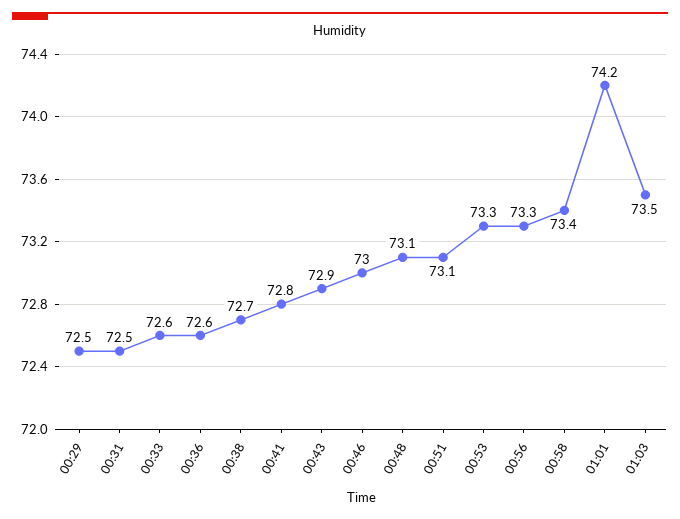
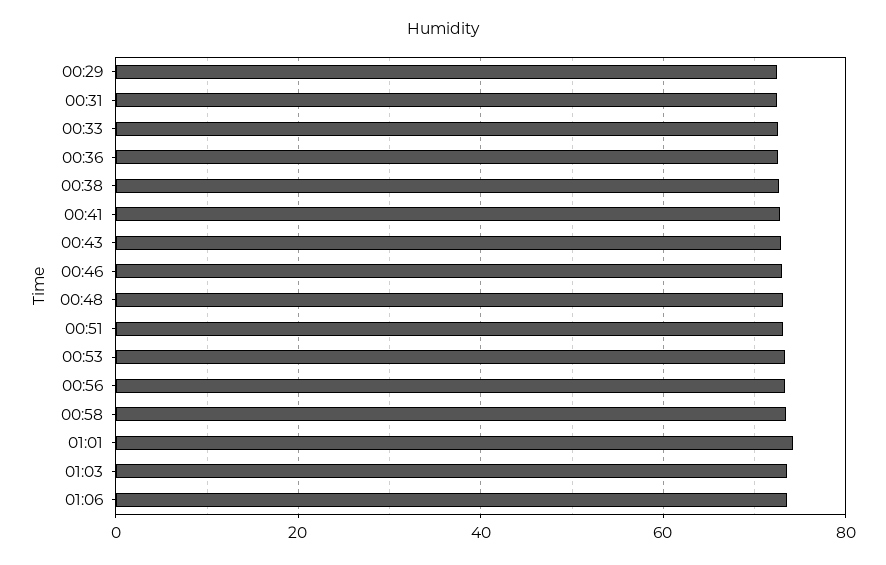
  {
    "00:29": 72.5,
    "00:31": 72.5,
    "00:33": 72.6,
    "00:36": 72.6,
    "00:38": 72.7,
    "00:41": 72.8,
    "00:43": 72.9,
    "00:46": 73,
    "00:48": 73.1,
    "00:51": 73.1,
    "00:53": 73.3,
    "00:56": 73.3,
    "00:58": 73.4,
    "01:01": 74.2,
-   "01:03": 73.5
+   "01:03": 73.5,
+   "01:06": 74
  }

